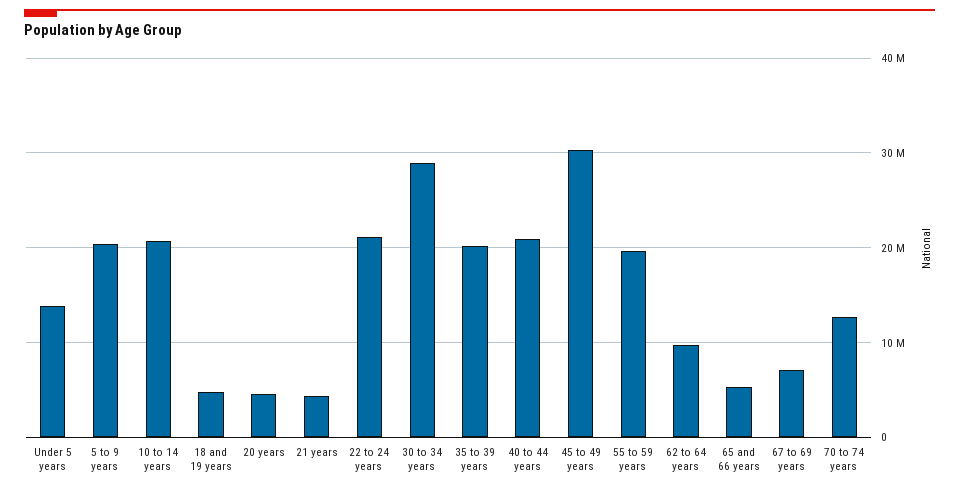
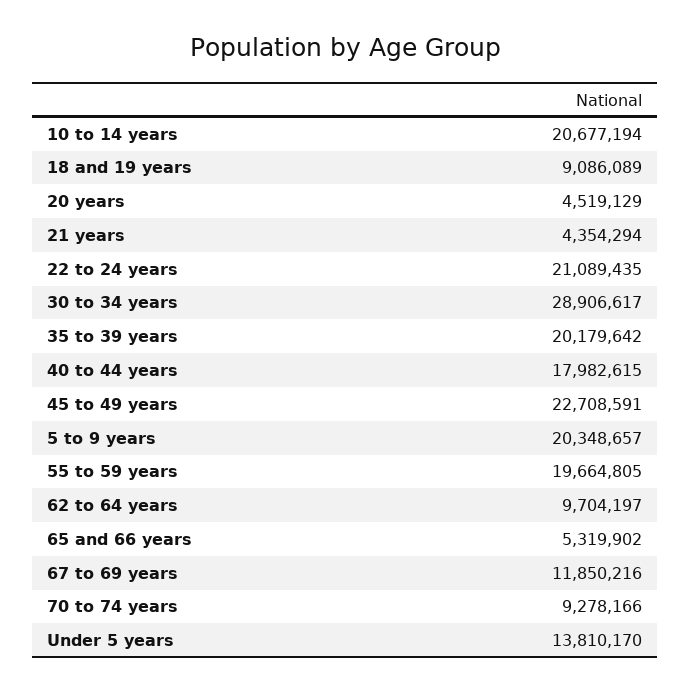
  {
    "Under 5 years": 13810170,
    "5 to 9 years": 20348657,
    "10 to 14 years": 20677194,
-   "18 and 19 years": 5000000,
+   "18 and 19 years": 9086089,
    "20 years": 4519129,
    "21 years": 4354294,
    "22 to 24 years": 21089435,
    "30 to 34 years": 28906617,
    "35 to 39 years": 20179642,
-   "40 to 44 years": 21000000,
+   "40 to 44 years": 17982615,
-   "45 to 49 years": 30000000,
+   "45 to 49 years": 22708591,
    "55 to 59 years": 19664805,
    "62 to 64 years": 9704197,
    "65 and 66 years": 5319902,
-   "67 to 69 years": 7000000,
+   "67 to 69 years": 11850216,
-   "70 to 74 years": 13000000
+   "70 to 74 years": 9278166
  }

